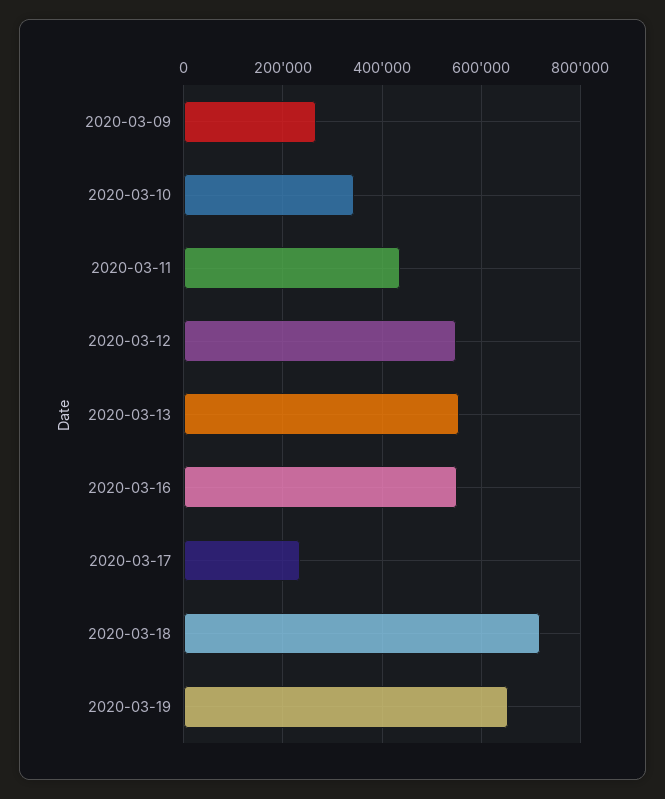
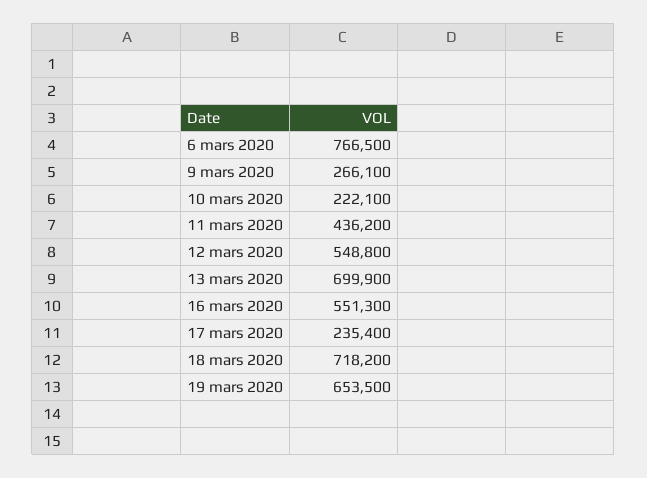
  {
    "2020-03-09": 266100,
-   "2020-03-10": 340000,
+   "2020-03-10": 222100,
    "2020-03-11": 436200,
    "2020-03-12": 548800,
-   "2020-03-13": 560000,
+   "2020-03-13": 699900,
    "2020-03-16": 551300,
    "2020-03-17": 235400,
    "2020-03-18": 718200,
-   "2020-03-19": 653500
+   "2020-03-19": 653500,
+   "6 mars 2020": 766500
  }

